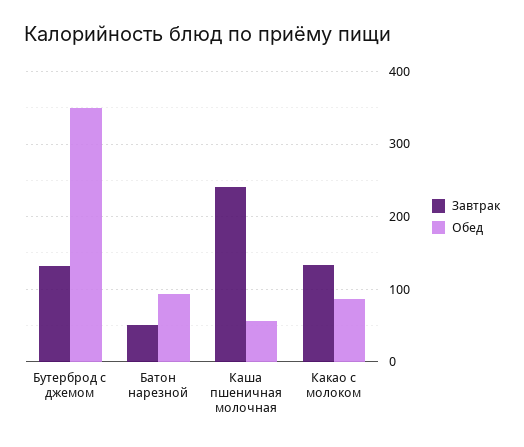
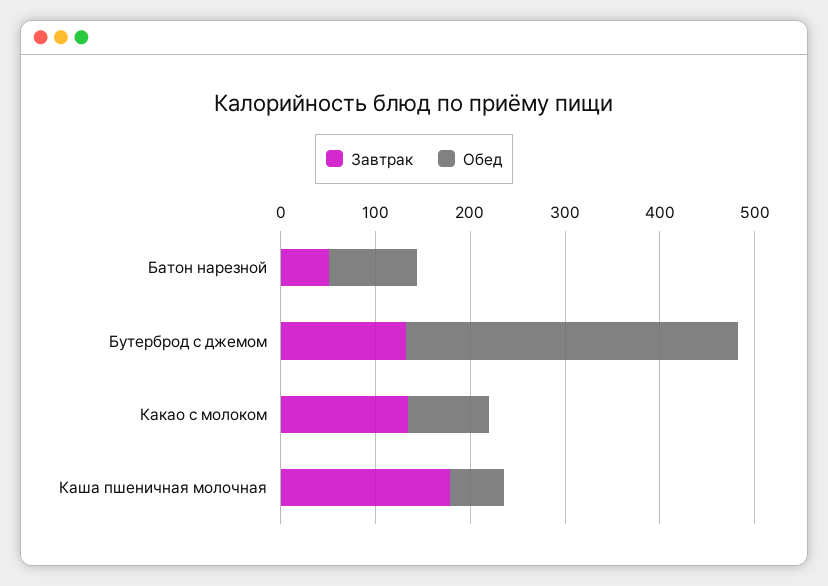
  {
    "Завтрак": {
      "Бутерброд с джемом": 130,
      "Батон нарезной": 50,
-     "Каша пшеничная молочная": 240,
+     "Каша пшеничная молочная": 180,
      "Какао с молоком": 130
    },
    "Обед": {
      "Бутерброд с джемом": 350,
      "Батон нарезной": 90,
      "Каша пшеничная молочная": 60,
      "Какао с молоком": 90
    }
  }

